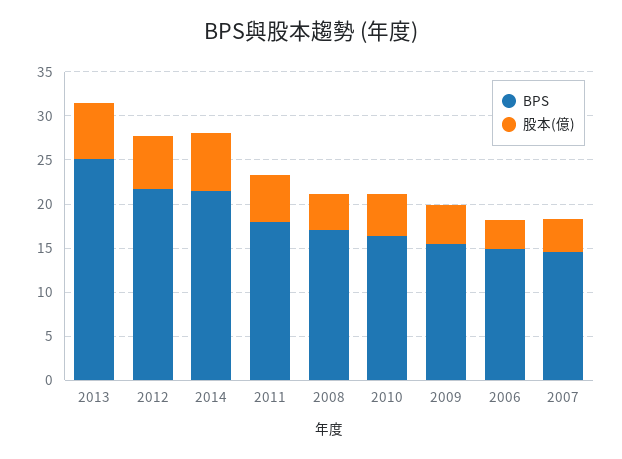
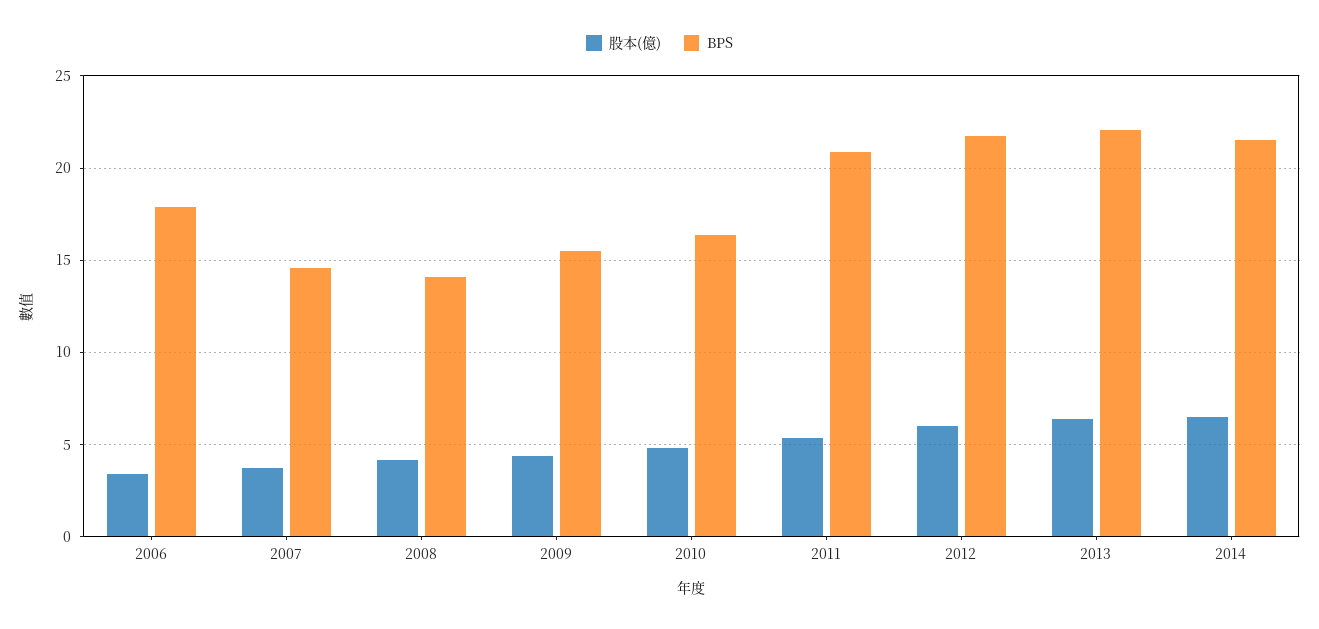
  {
    "BPS": {
-     "2013": 25,
+     "2013": 22,
      "2012": 21.5,
      "2014": 21.5,
-     "2011": 18,
+     "2011": 21,
-     "2008": 17,
+     "2008": 14,
      "2010": 16.5,
      "2009": 15.5,
-     "2006": 15,
+     "2006": 18,
      "2007": 14.5
    },
    "股本(億)": {
      "2013": 6.5,
      "2012": 6,
      "2014": 6.5,
      "2011": 5.5,
      "2008": 4,
      "2010": 5,
      "2009": 4.5,
      "2006": 3.5,
      "2007": 3.5
    }
  }

